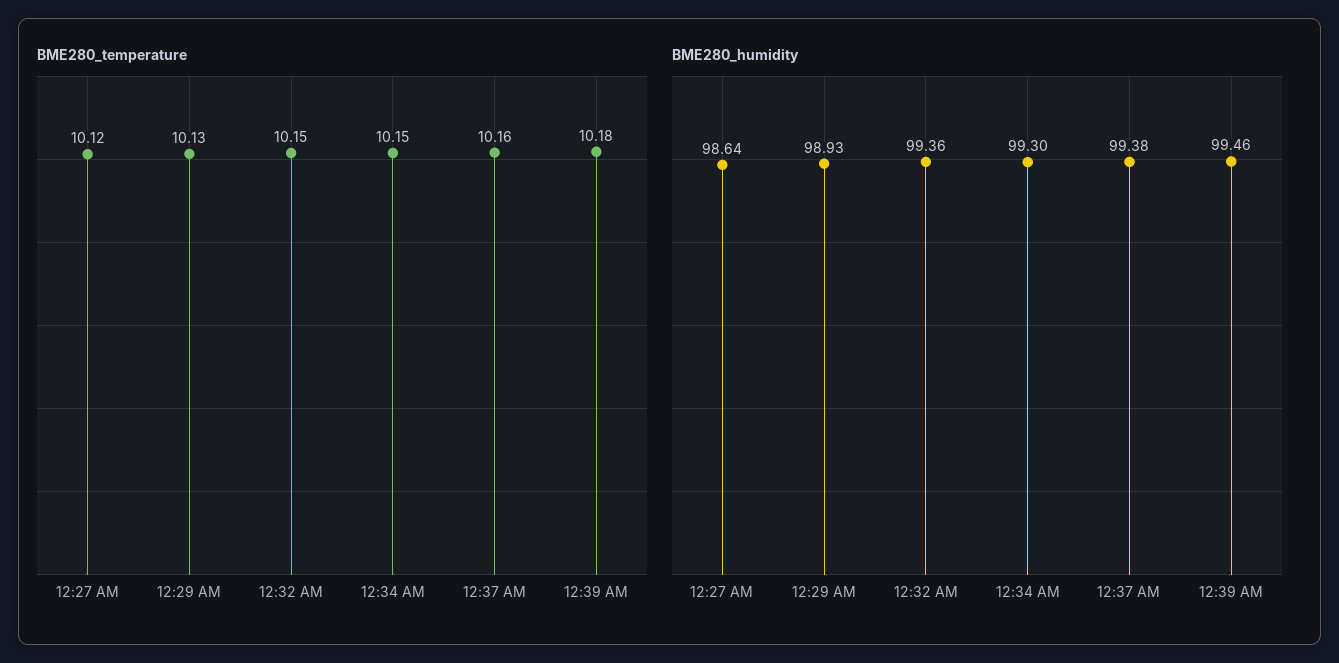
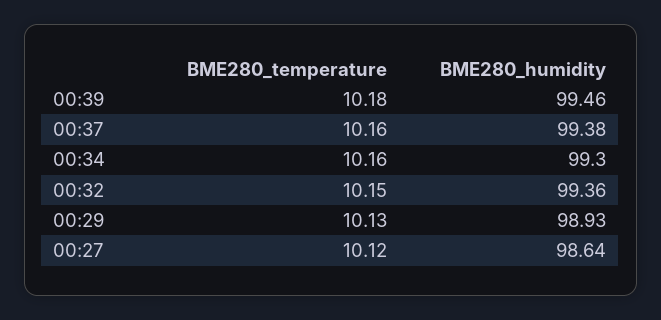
  {
    "BME280_temperature": {
      "12:27 AM": 10.12,
      "12:29 AM": 10.13,
      "12:32 AM": 10.15,
-     "12:34 AM": 10.15,
+     "12:34 AM": 10.16,
      "12:37 AM": 10.16,
      "12:39 AM": 10.18
    },
    "BME280_humidity": {
      "12:27 AM": 98.64,
      "12:29 AM": 98.93,
      "12:32 AM": 99.36,
      "12:34 AM": 99.3,
      "12:37 AM": 99.38,
      "12:39 AM": 99.46
    }
  }

